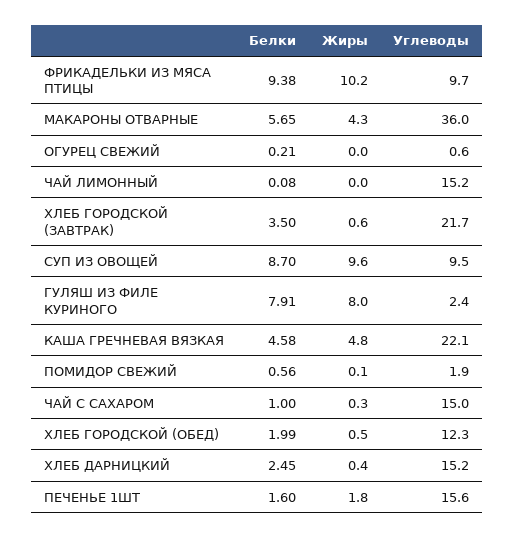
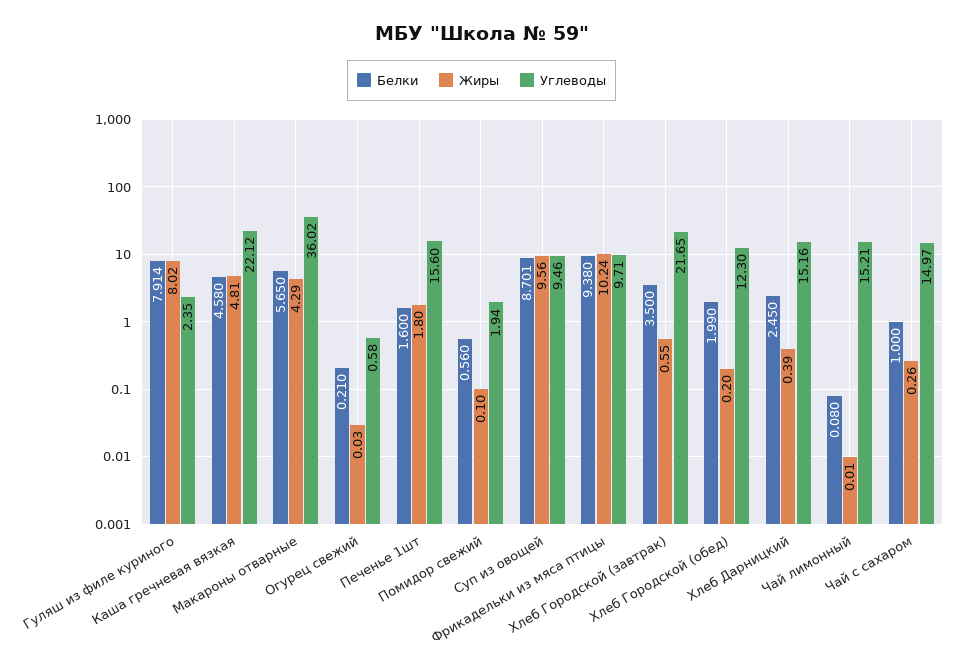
  {
    "Белки": {
      "ФРИКАДЕЛЬКИ ИЗ МЯСА ПТИЦЫ": 9.38,
      "МАКАРОНЫ ОТВАРНЫЕ": 5.65,
      "ОГУРЕЦ СВЕЖИЙ": 0.21,
      "ЧАЙ ЛИМОННЫЙ": 0.08,
      "ХЛЕБ ГОРОДСКОЙ (ЗАВТРАК)": 3.5,
      "СУП ИЗ ОВОЩЕЙ": 8.701,
      "ГУЛЯШ ИЗ ФИЛЕ КУРИНОГО": 7.914,
      "КАША ГРЕЧНЕВАЯ ВЯЗКАЯ": 4.58,
      "ПОМИДОР СВЕЖИЙ": 0.56,
      "ЧАЙ С САХАРОМ": 1,
      "ХЛЕБ ГОРОДСКОЙ (ОБЕД)": 1.99,
      "ХЛЕБ ДАРНИЦКИЙ": 2.45,
      "ПЕЧЕНЬЕ 1ШТ": 1.6
    },
    "Жиры": {
      "ФРИКАДЕЛЬКИ ИЗ МЯСА ПТИЦЫ": 10.24,
      "МАКАРОНЫ ОТВАРНЫЕ": 4.29,
      "ОГУРЕЦ СВЕЖИЙ": 0.03,
      "ЧАЙ ЛИМОННЫЙ": 0.01,
      "ХЛЕБ ГОРОДСКОЙ (ЗАВТРАК)": 0.55,
      "СУП ИЗ ОВОЩЕЙ": 9.56,
      "ГУЛЯШ ИЗ ФИЛЕ КУРИНОГО": 8.02,
      "КАША ГРЕЧНЕВАЯ ВЯЗКАЯ": 4.81,
      "ПОМИДОР СВЕЖИЙ": 0.1,
      "ЧАЙ С САХАРОМ": 0.26,
-     "ХЛЕБ ГОРОДСКОЙ (ОБЕД)": 0.5,
+     "ХЛЕБ ГОРОДСКОЙ (ОБЕД)": 0.2,
      "ХЛЕБ ДАРНИЦКИЙ": 0.39,
      "ПЕЧЕНЬЕ 1ШТ": 1.8
    },
    "Углеводы": {
      "ФРИКАДЕЛЬКИ ИЗ МЯСА ПТИЦЫ": 9.71,
      "МАКАРОНЫ ОТВАРНЫЕ": 36.02,
      "ОГУРЕЦ СВЕЖИЙ": 0.58,
      "ЧАЙ ЛИМОННЫЙ": 15.21,
      "ХЛЕБ ГОРОДСКОЙ (ЗАВТРАК)": 21.65,
      "СУП ИЗ ОВОЩЕЙ": 9.46,
      "ГУЛЯШ ИЗ ФИЛЕ КУРИНОГО": 2.35,
      "КАША ГРЕЧНЕВАЯ ВЯЗКАЯ": 22.12,
      "ПОМИДОР СВЕЖИЙ": 1.94,
      "ЧАЙ С САХАРОМ": 14.97,
      "ХЛЕБ ГОРОДСКОЙ (ОБЕД)": 12.3,
      "ХЛЕБ ДАРНИЦКИЙ": 15.16,
      "ПЕЧЕНЬЕ 1ШТ": 15.6
    }
  }

